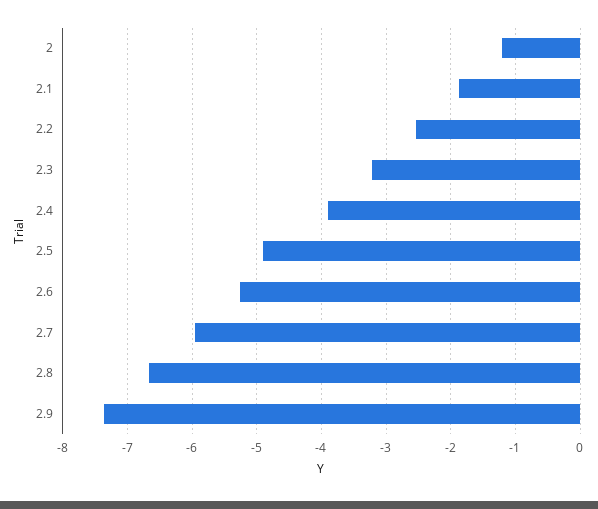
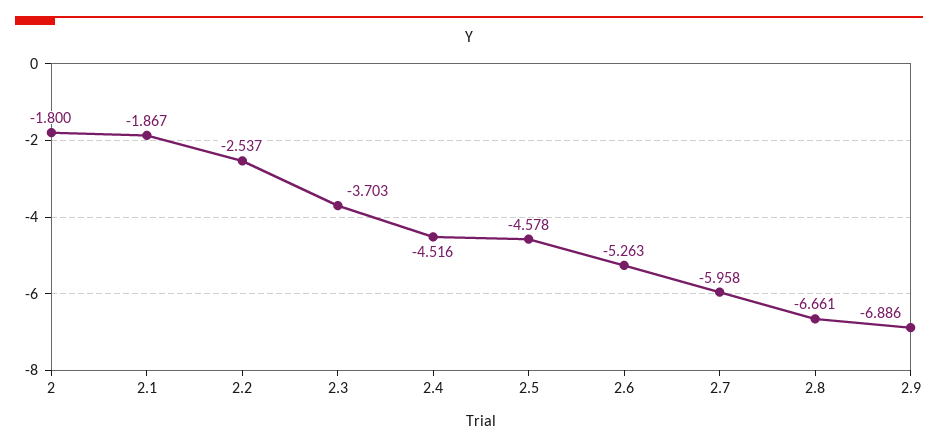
  {
-   "2": -1.2,
+   "2": -1.8,
    "2.1": -1.867,
    "2.2": -2.537,
-   "2.3": -3.2,
+   "2.3": -3.703,
-   "2.4": -3.9,
+   "2.4": -4.516,
-   "2.5": -4.9,
+   "2.5": -4.578,
    "2.6": -5.263,
    "2.7": -5.958,
    "2.8": -6.661,
-   "2.9": -7.4
+   "2.9": -6.886
  }

